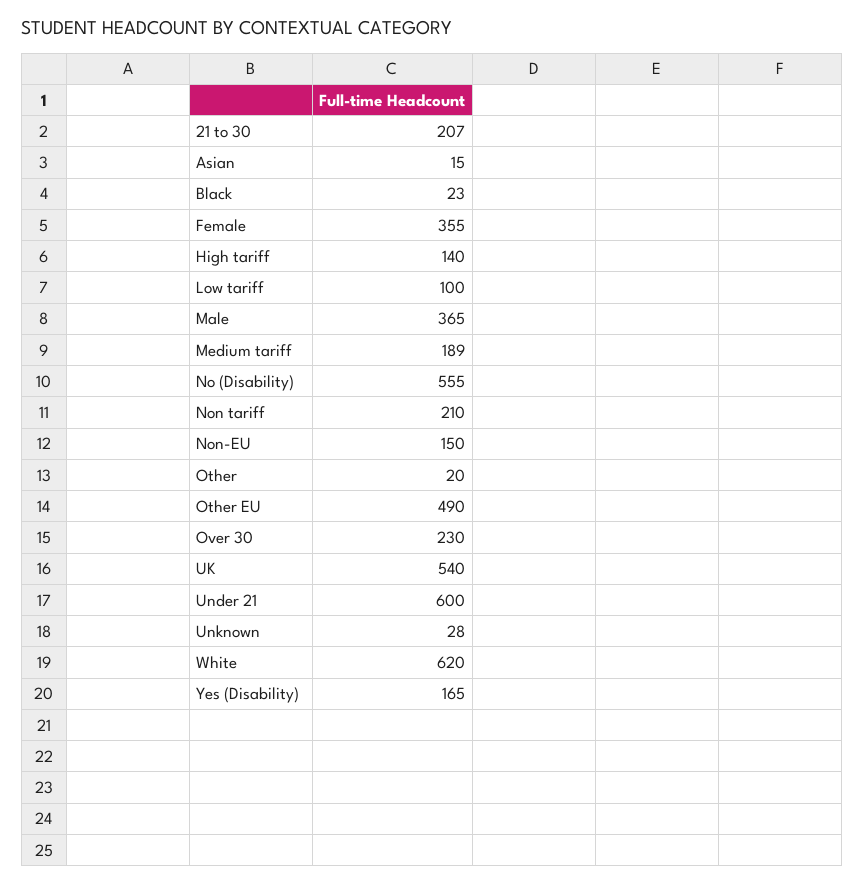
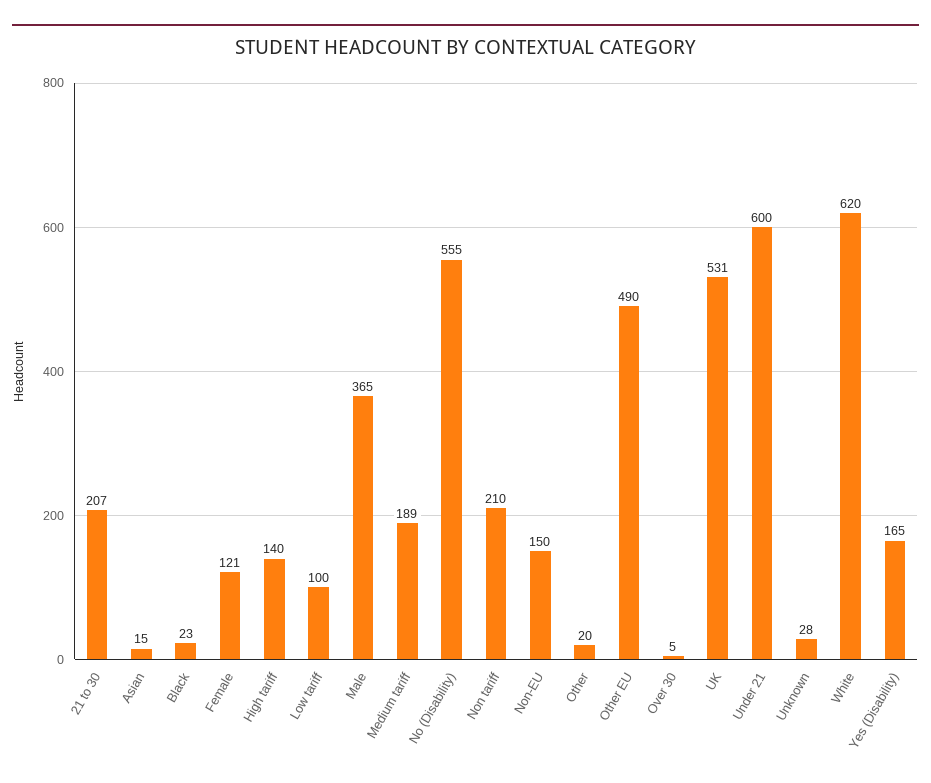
  {
    "21 to 30": 207,
    "Asian": 15,
    "Black": 23,
-   "Female": 355,
+   "Female": 121,
    "High tariff": 140,
    "Low tariff": 100,
    "Male": 365,
    "Medium tariff": 189,
    "No (Disability)": 555,
    "Non tariff": 210,
    "Non-EU": 150,
    "Other": 20,
    "Other EU": 490,
-   "Over 30": 230,
+   "Over 30": 5,
-   "UK": 540,
+   "UK": 531,
    "Under 21": 600,
    "Unknown": 28,
    "White": 620,
    "Yes (Disability)": 165
  }

